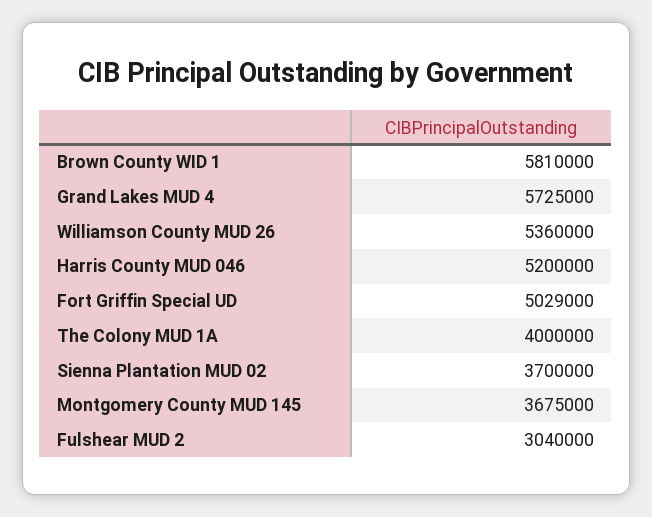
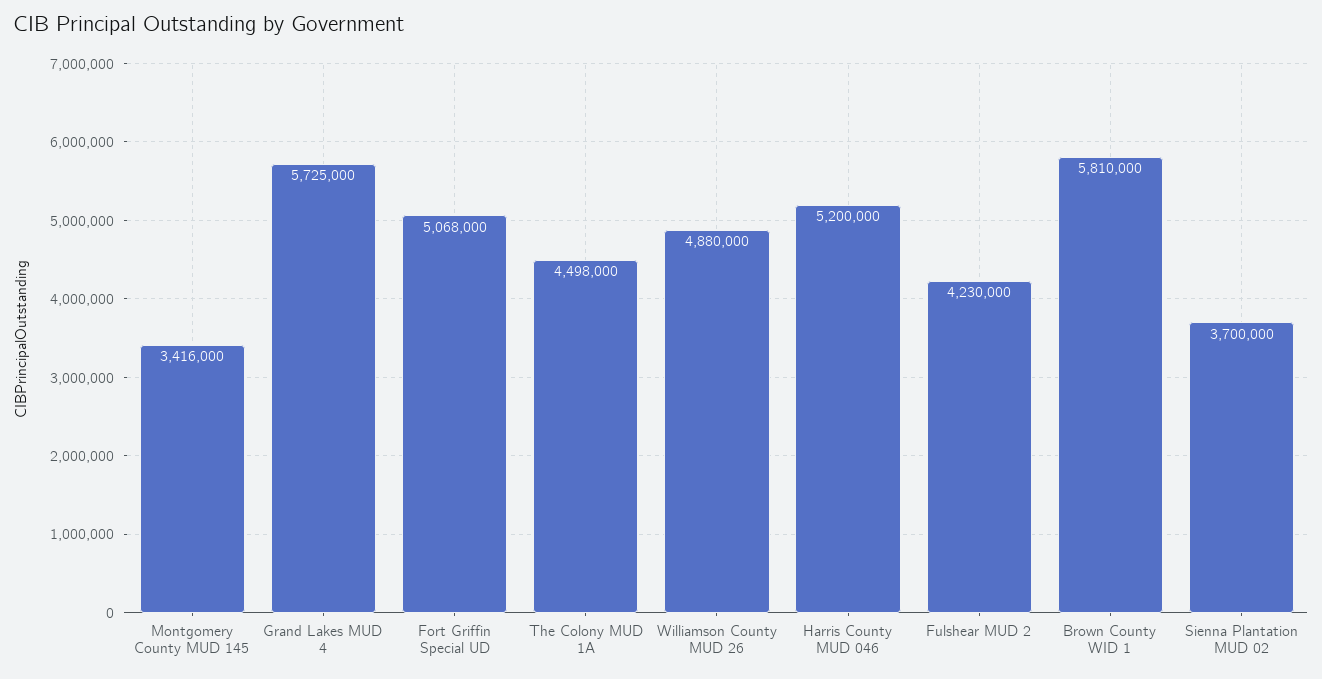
  {
    "Brown County WID 1": 5810000,
    "Grand Lakes MUD 4": 5725000,
-   "Williamson County MUD 26": 5360000,
+   "Williamson County MUD 26": 4880000,
    "Harris County MUD 046": 5200000,
-   "Fort Griffin Special UD": 5029000,
+   "Fort Griffin Special UD": 5068000,
-   "The Colony MUD 1A": 4000000,
+   "The Colony MUD 1A": 4498000,
    "Sienna Plantation MUD 02": 3700000,
-   "Montgomery County MUD 145": 3675000,
+   "Montgomery County MUD 145": 3416000,
-   "Fulshear MUD 2": 3040000
+   "Fulshear MUD 2": 4230000
  }

